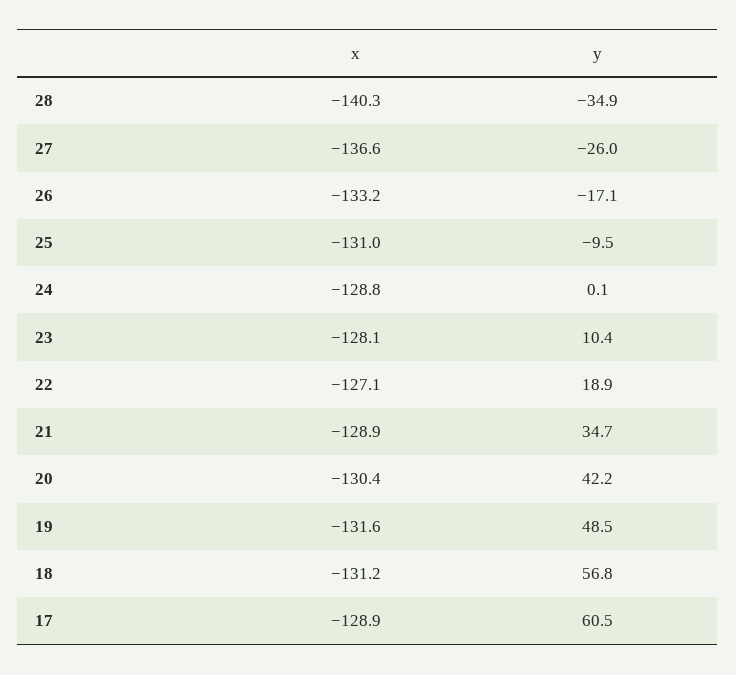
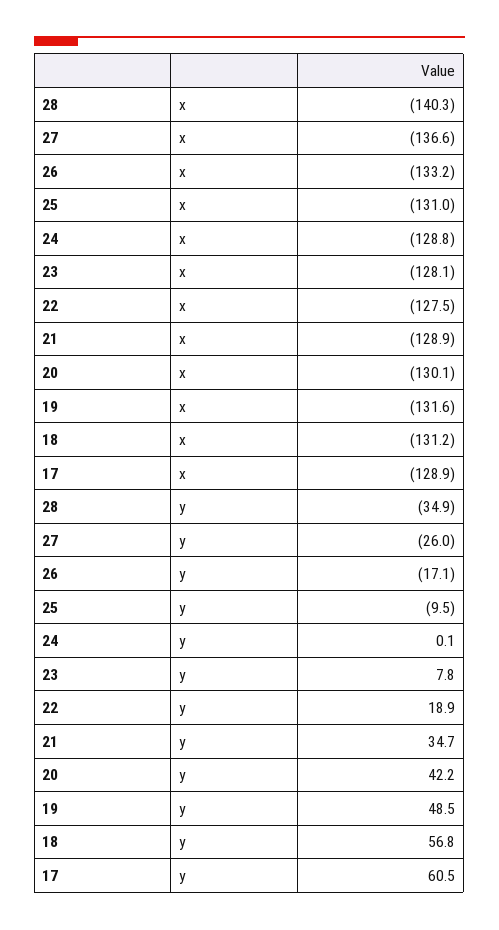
  {
    "x": {
      "28": -140.3,
      "27": -136.6,
      "26": -133.2,
      "25": -131,
      "24": -128.8,
      "23": -128.1,
-     "22": -127.1,
+     "22": -127.5,
      "21": -128.9,
-     "20": -130.4,
+     "20": -130.1,
      "19": -131.6,
      "18": -131.2,
      "17": -128.9
    },
    "y": {
      "28": -34.9,
      "27": -26,
      "26": -17.1,
      "25": -9.5,
      "24": 0.1,
-     "23": 10.4,
+     "23": 7.8,
      "22": 18.9,
      "21": 34.7,
      "20": 42.2,
      "19": 48.5,
      "18": 56.8,
      "17": 60.5
    }
  }

